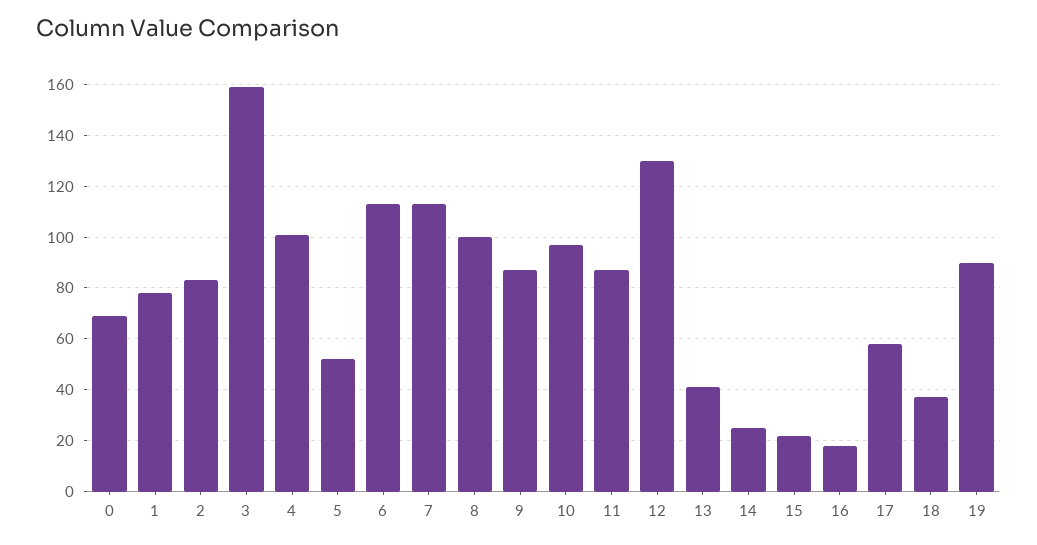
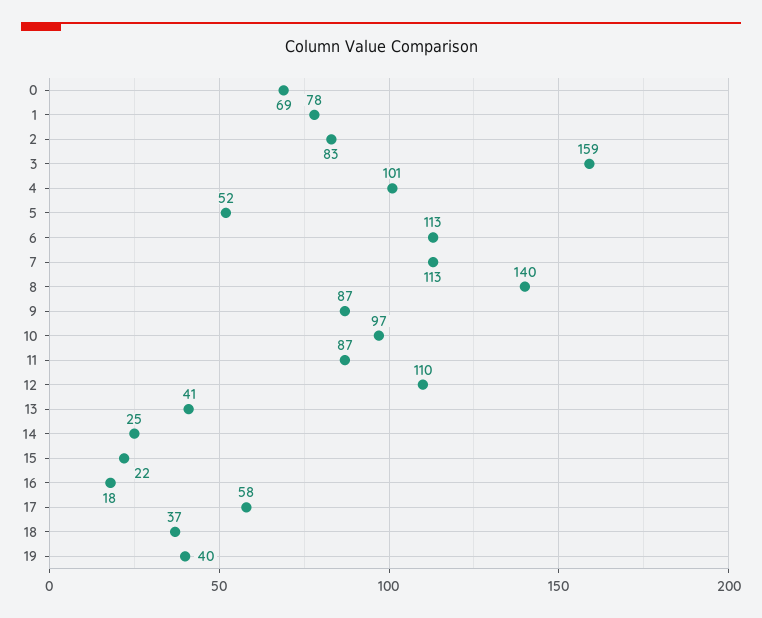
  {
    "0": 69,
    "1": 78,
    "2": 83,
    "3": 159,
    "4": 101,
    "5": 52,
    "6": 113,
    "7": 113,
-   "8": 100,
+   "8": 140,
    "9": 87,
    "10": 97,
    "11": 87,
-   "12": 130,
+   "12": 110,
    "13": 41,
    "14": 25,
    "15": 22,
    "16": 18,
    "17": 58,
    "18": 37,
-   "19": 90
+   "19": 40
  }

